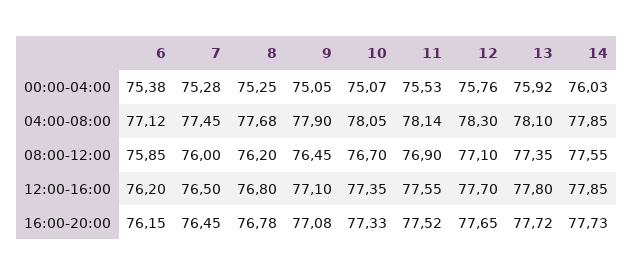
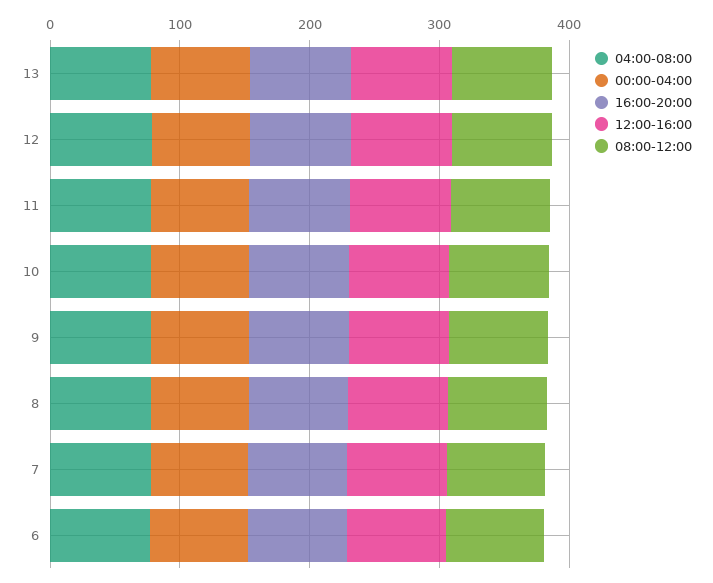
  {
    "00:00-04:00": {
      "6": 75.38,
      "7": 75.28,
      "8": 75.25,
      "9": 75.05,
      "10": 75.07,
      "11": 75.53,
      "12": 75.76,
-     "13": 75.92,
+     "13": 75.92
-     "14": 76.03
    },
    "04:00-08:00": {
      "6": 77.12,
      "7": 77.45,
      "8": 77.68,
      "9": 77.9,
      "10": 78.05,
      "11": 78.14,
      "12": 78.3,
-     "13": 78.1,
+     "13": 78.1
-     "14": 77.85
    },
    "08:00-12:00": {
      "6": 75.85,
      "7": 76,
      "8": 76.2,
      "9": 76.45,
      "10": 76.7,
      "11": 76.9,
      "12": 77.1,
-     "13": 77.35,
+     "13": 77.35
-     "14": 77.55
    },
    "12:00-16:00": {
      "6": 76.2,
      "7": 76.5,
      "8": 76.8,
      "9": 77.1,
      "10": 77.35,
      "11": 77.55,
      "12": 77.7,
-     "13": 77.8,
+     "13": 77.8
-     "14": 77.85
    },
    "16:00-20:00": {
      "6": 76.15,
      "7": 76.45,
      "8": 76.78,
      "9": 77.08,
      "10": 77.33,
      "11": 77.52,
      "12": 77.65,
-     "13": 77.72,
+     "13": 77.72
-     "14": 77.73
    }
  }

